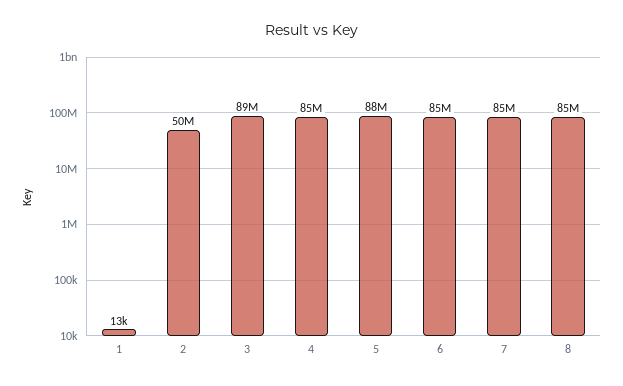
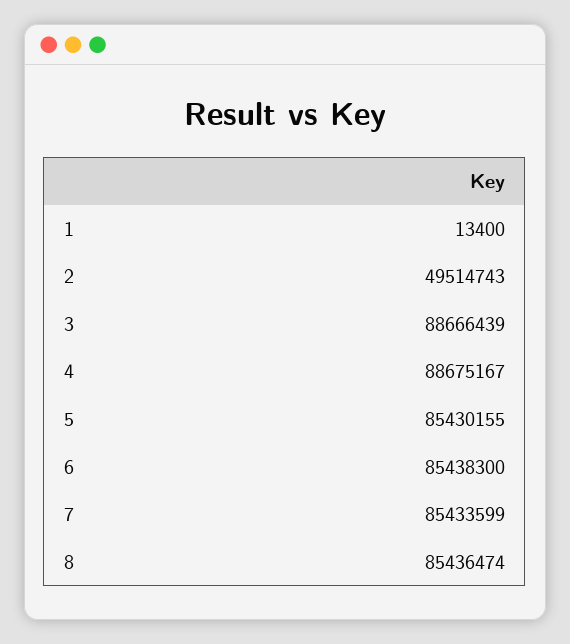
  {
    "1": 13400,
    "2": 49514743,
    "3": 88666439,
-   "4": 85000000,
+   "4": 88675167,
-   "5": 88000000,
+   "5": 85430155,
    "6": 85438300,
    "7": 85433599,
    "8": 85436474
  }

